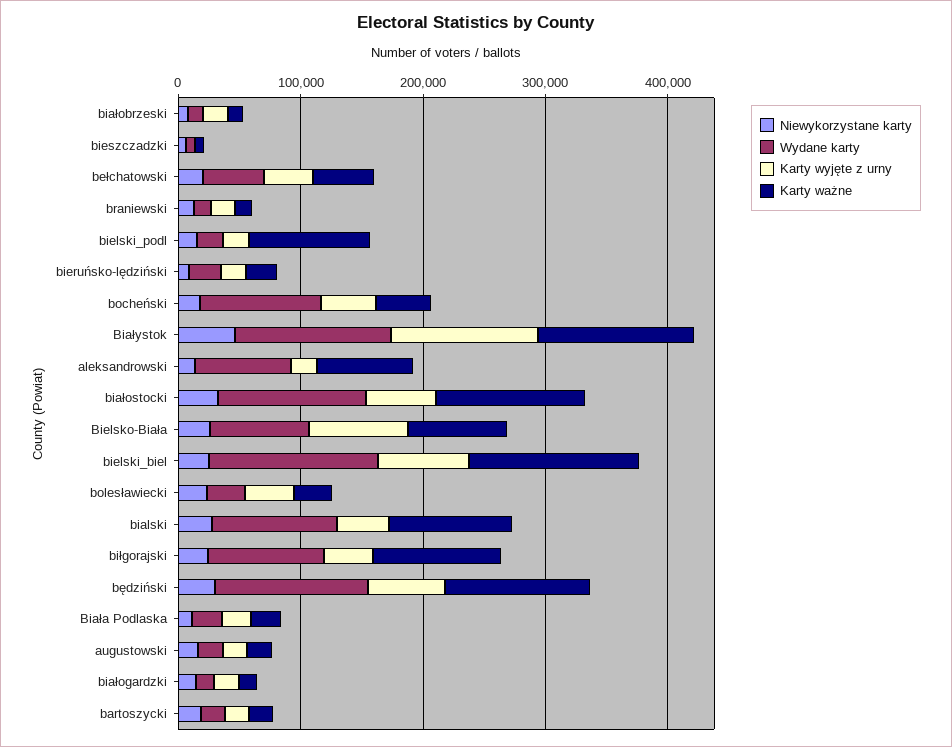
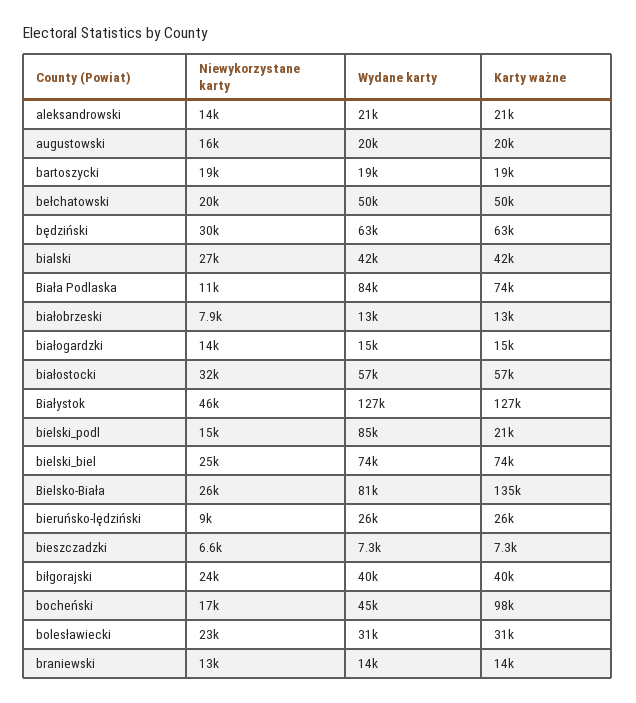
  {
    "Niewykorzystane karty": {
      "białobrzeski": 7900,
      "bieszczadzki": 6600,
      "bełchatowski": 20000,
      "braniewski": 13000,
      "bielski_podl": 15000,
      "bieruńsko-lędziński": 9000,
      "bocheński": 17000,
      "Białystok": 46000,
      "aleksandrowski": 14000,
      "białostocki": 32000,
      "Bielsko-Biała": 26000,
      "bielski_biel": 25000,
      "bolesławiecki": 23000,
      "bialski": 27000,
      "biłgorajski": 24000,
      "będziński": 30000,
      "Biała Podlaska": 11000,
      "augustowski": 16000,
      "białogardzki": 14000,
      "bartoszycki": 19000
    },
    "Wydane karty": {
      "białobrzeski": 13000,
      "bieszczadzki": 7300,
      "bełchatowski": 50000,
      "braniewski": 14000,
-     "bielski_podl": 20000,
+     "bielski_podl": 85000,
      "bieruńsko-lędziński": 26000,
-     "bocheński": 100000,
+     "bocheński": 45000,
      "Białystok": 127000,
-     "aleksandrowski": 80000,
+     "aleksandrowski": 21000,
-     "białostocki": 120000,
+     "białostocki": 57000,
      "Bielsko-Biała": 81000,
-     "bielski_biel": 140000,
+     "bielski_biel": 74000,
      "bolesławiecki": 31000,
-     "bialski": 100000,
+     "bialski": 42000,
-     "biłgorajski": 100000,
+     "biłgorajski": 40000,
-     "będziński": 120000,
+     "będziński": 63000,
-     "Biała Podlaska": 20000,
+     "Biała Podlaska": 84000,
      "augustowski": 20000,
      "białogardzki": 15000,
      "bartoszycki": 19000
    },
-   "Karty wyjęte z urny": {
-     "białobrzeski": 20000,
-     "bieszczadzki": 0,
-     "bełchatowski": 40000,
-     "braniewski": 20000,
-     "bielski_podl": 20000,
-     "bieruńsko-lędziński": 20000,
-     "bocheński": 40000,
-     "Białystok": 120000,
-     "aleksandrowski": 20000,
-     "białostocki": 60000,
-     "Bielsko-Biała": 80000,
-     "bielski_biel": 80000,
-     "bolesławiecki": 40000,
-     "bialski": 40000,
-     "biłgorajski": 40000,
-     "będziński": 60000,
-     "Biała Podlaska": 20000,
-     "augustowski": 20000,
-     "białogardzki": 20000,
-     "bartoszycki": 20000
-   },
    "Karty ważne": {
      "białobrzeski": 13000,
      "bieszczadzki": 7300,
      "bełchatowski": 50000,
      "braniewski": 14000,
-     "bielski_podl": 100000,
+     "bielski_podl": 21000,
      "bieruńsko-lędziński": 26000,
-     "bocheński": 40000,
+     "bocheński": 98000,
      "Białystok": 127000,
-     "aleksandrowski": 80000,
+     "aleksandrowski": 21000,
-     "białostocki": 120000,
+     "białostocki": 57000,
-     "Bielsko-Biała": 80000,
+     "Bielsko-Biała": 135000,
-     "bielski_biel": 140000,
+     "bielski_biel": 74000,
      "bolesławiecki": 31000,
-     "bialski": 100000,
+     "bialski": 42000,
-     "biłgorajski": 100000,
+     "biłgorajski": 40000,
-     "będziński": 120000,
+     "będziński": 63000,
-     "Biała Podlaska": 20000,
+     "Biała Podlaska": 74000,
      "augustowski": 20000,
      "białogardzki": 15000,
      "bartoszycki": 19000
    }
  }

